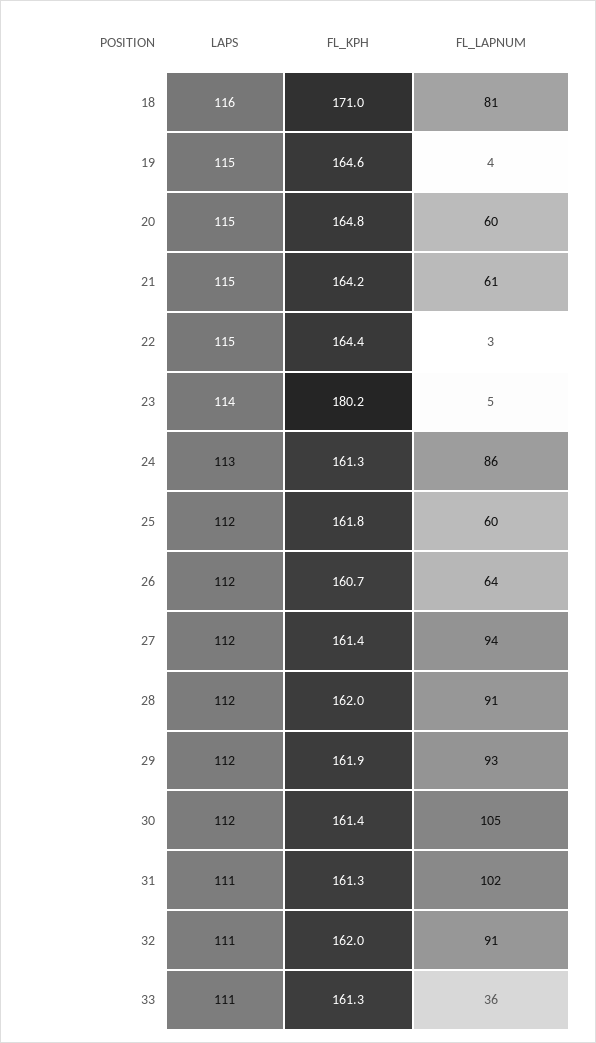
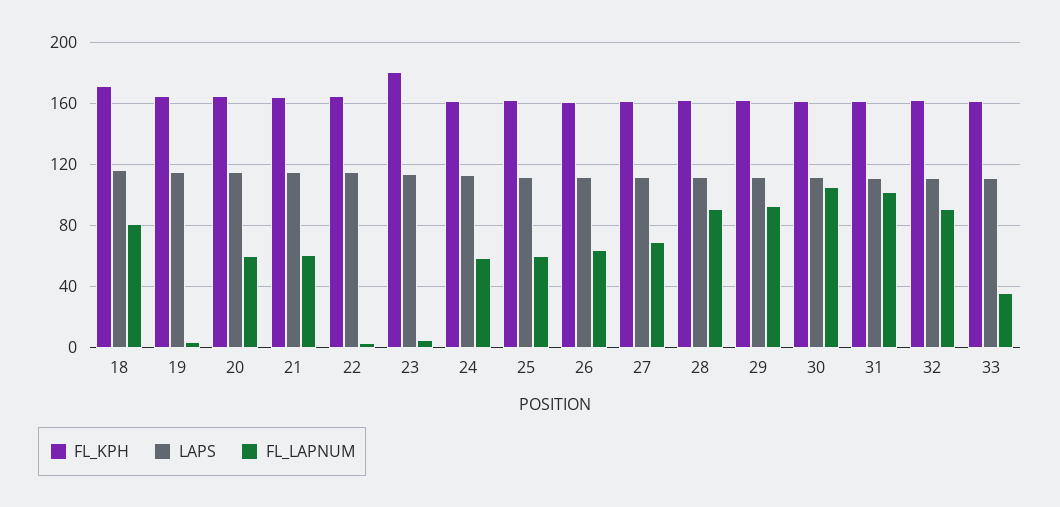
  {
    "LAPS": {
      "18": 116,
      "19": 115,
      "20": 115,
      "21": 115,
      "22": 115,
      "23": 114,
      "24": 113,
      "25": 112,
      "26": 112,
      "27": 112,
      "28": 112,
      "29": 112,
      "30": 112,
      "31": 111,
      "32": 111,
      "33": 111
    },
    "FL_KPH": {
      "18": 171,
      "19": 164.6,
      "20": 164.8,
      "21": 164.2,
      "22": 164.4,
      "23": 180.2,
      "24": 161.3,
      "25": 161.8,
      "26": 160.7,
      "27": 161.4,
      "28": 162,
      "29": 161.9,
      "30": 161.4,
      "31": 161.3,
      "32": 162,
      "33": 161.3
    },
    "FL_LAPNUM": {
      "18": 81,
      "19": 4,
      "20": 60,
      "21": 61,
      "22": 3,
      "23": 5,
-     "24": 86,
+     "24": 60,
      "25": 60,
      "26": 64,
-     "27": 94,
+     "27": 70,
      "28": 91,
      "29": 93,
      "30": 105,
      "31": 102,
      "32": 91,
      "33": 36
    }
  }

